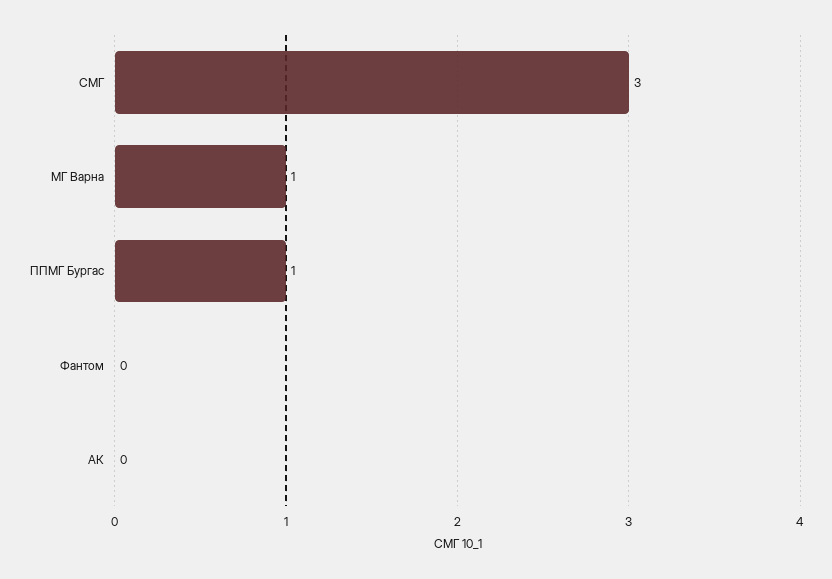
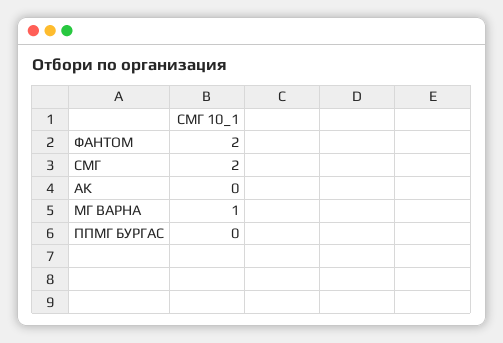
  {
-   "СМГ": 3,
+   "СМГ": 2,
    "МГ Варна": 1,
-   "ППМГ Бургас": 1,
+   "ППМГ Бургас": 0,
-   "Фантом": 0,
+   "Фантом": 2,
    "АК": 0
  }

